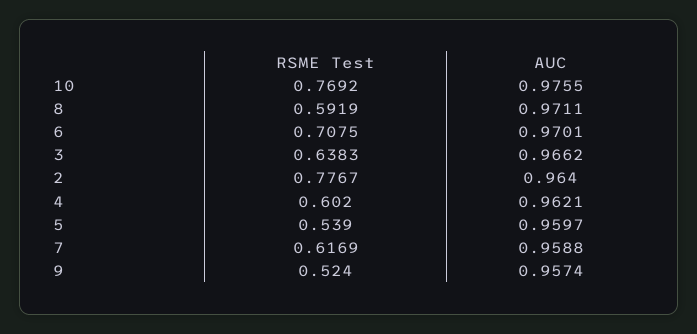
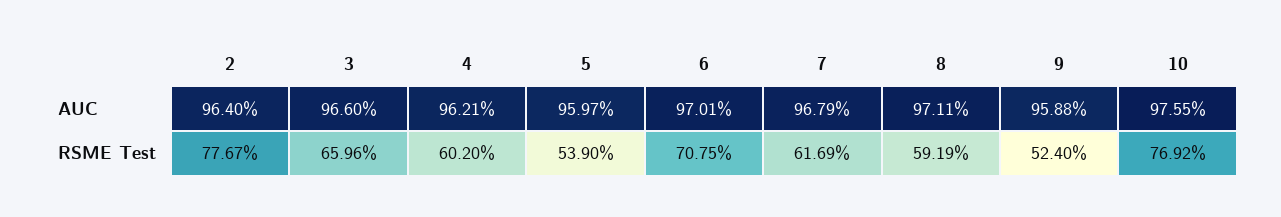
  {
    "RSME Test": {
      "10": 0.7692,
      "8": 0.5919,
      "6": 0.7075,
-     "3": 0.6383,
+     "3": 0.6596,
      "2": 0.7767,
      "4": 0.602,
      "5": 0.539,
      "7": 0.6169,
      "9": 0.524
    },
    "AUC": {
      "10": 0.9755,
      "8": 0.9711,
      "6": 0.9701,
-     "3": 0.9662,
+     "3": 0.966,
      "2": 0.964,
      "4": 0.9621,
      "5": 0.9597,
-     "7": 0.9588,
+     "7": 0.9679,
-     "9": 0.9574
+     "9": 0.9588
    }
  }

